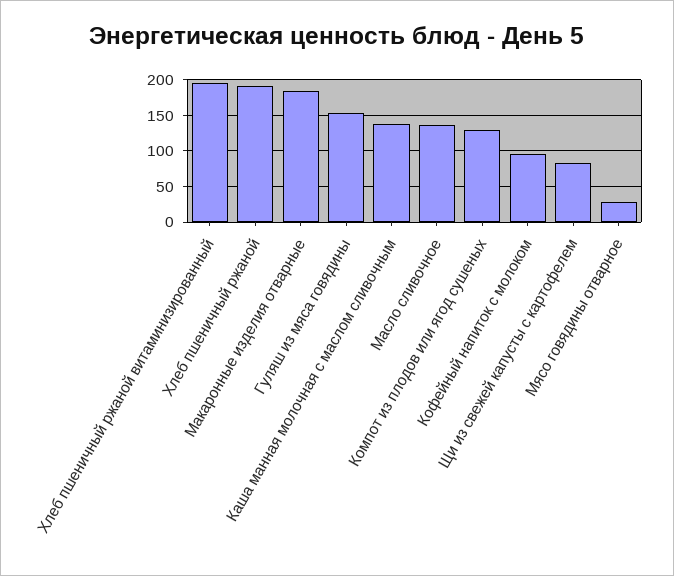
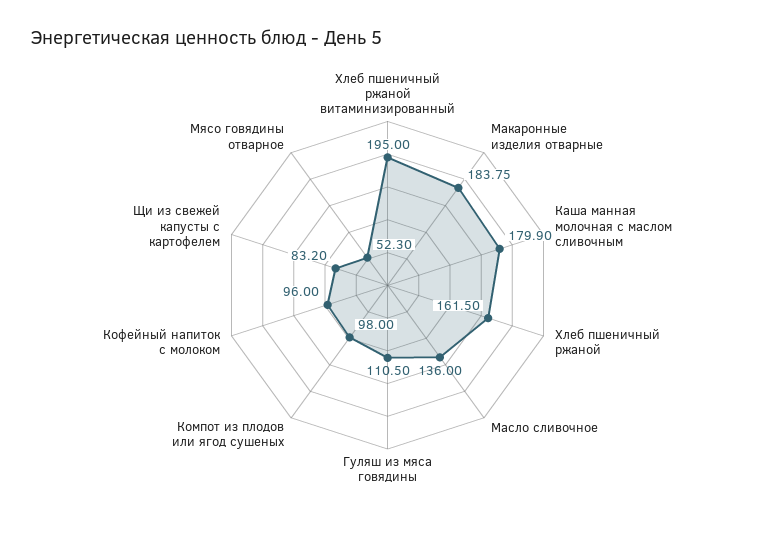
  {
    "Хлеб пшеничный ржаной витаминизированный": 195,
-   "Хлеб пшеничный ржаной": 190,
+   "Хлеб пшеничный ржаной": 161.5,
    "Макаронные изделия отварные": 183.75,
-   "Гуляш из мяса говядины": 150,
+   "Гуляш из мяса говядины": 110.5,
-   "Каша манная молочная с маслом сливочным": 140,
+   "Каша манная молочная с маслом сливочным": 179.9,
    "Масло сливочное": 136,
-   "Компот из плодов или ягод сушеных": 130,
+   "Компот из плодов или ягод сушеных": 98,
    "Кофейный напиток с молоком": 96,
    "Щи из свежей капусты с картофелем": 83.2,
-   "Мясо говядины отварное": 30
+   "Мясо говядины отварное": 52.3
  }

